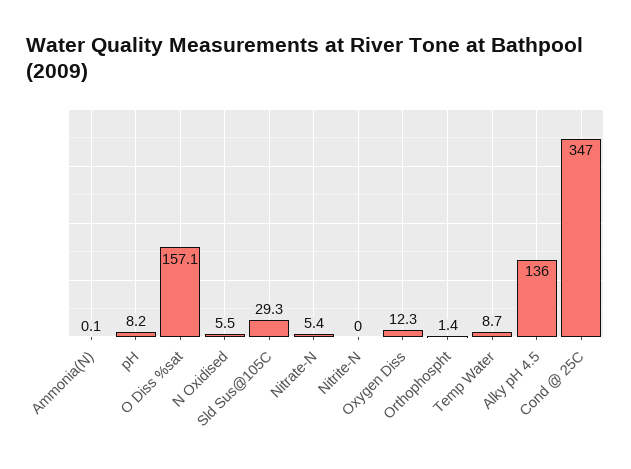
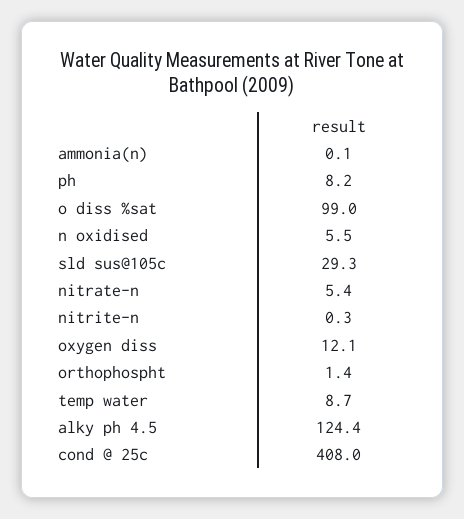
  {
    "Ammonia(N)": 0.1,
    "pH": 8.2,
-   "O Diss %sat": 157.1,
+   "O Diss %sat": 99,
    "N Oxidised": 5.5,
    "Sld Sus@105C": 29.3,
    "Nitrate-N": 5.4,
-   "Nitrite-N": 0,
+   "Nitrite-N": 0.3,
-   "Oxygen Diss": 12.3,
+   "Oxygen Diss": 12.1,
    "Orthophospht": 1.4,
    "Temp Water": 8.7,
-   "Alky pH 4.5": 136,
+   "Alky pH 4.5": 124.4,
-   "Cond @ 25C": 347
+   "Cond @ 25C": 408
  }

